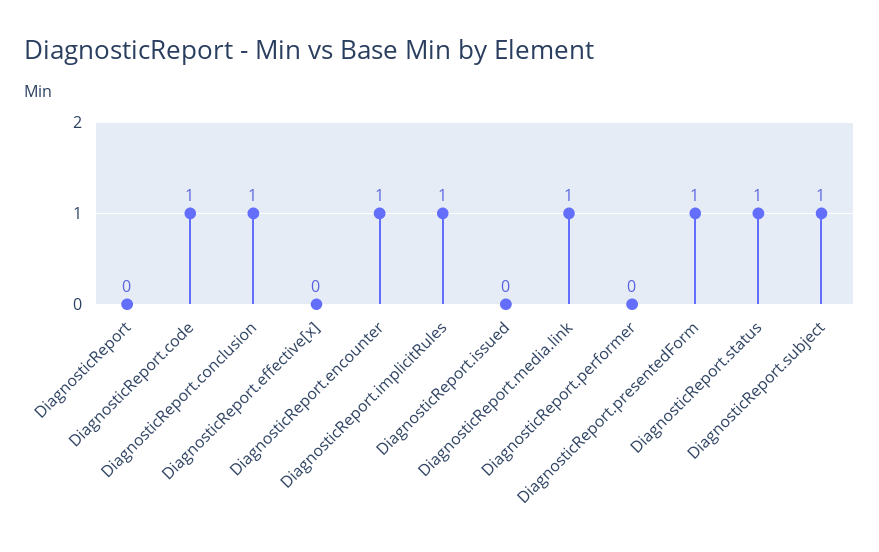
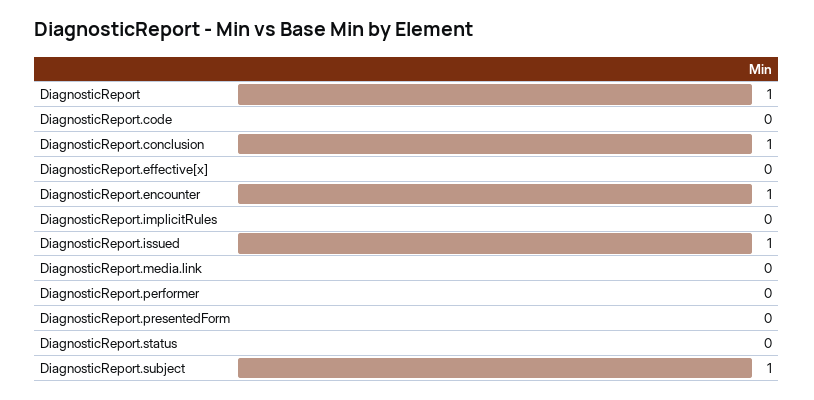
  {
-   "DiagnosticReport": 0,
+   "DiagnosticReport": 1,
-   "DiagnosticReport.code": 1,
+   "DiagnosticReport.code": 0,
    "DiagnosticReport.conclusion": 1,
    "DiagnosticReport.effective[x]": 0,
    "DiagnosticReport.encounter": 1,
-   "DiagnosticReport.implicitRules": 1,
+   "DiagnosticReport.implicitRules": 0,
-   "DiagnosticReport.issued": 0,
+   "DiagnosticReport.issued": 1,
-   "DiagnosticReport.media.link": 1,
+   "DiagnosticReport.media.link": 0,
    "DiagnosticReport.performer": 0,
-   "DiagnosticReport.presentedForm": 1,
+   "DiagnosticReport.presentedForm": 0,
-   "DiagnosticReport.status": 1,
+   "DiagnosticReport.status": 0,
    "DiagnosticReport.subject": 1
  }

